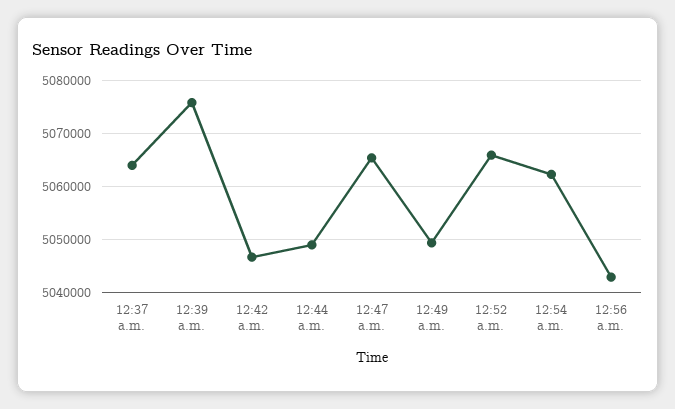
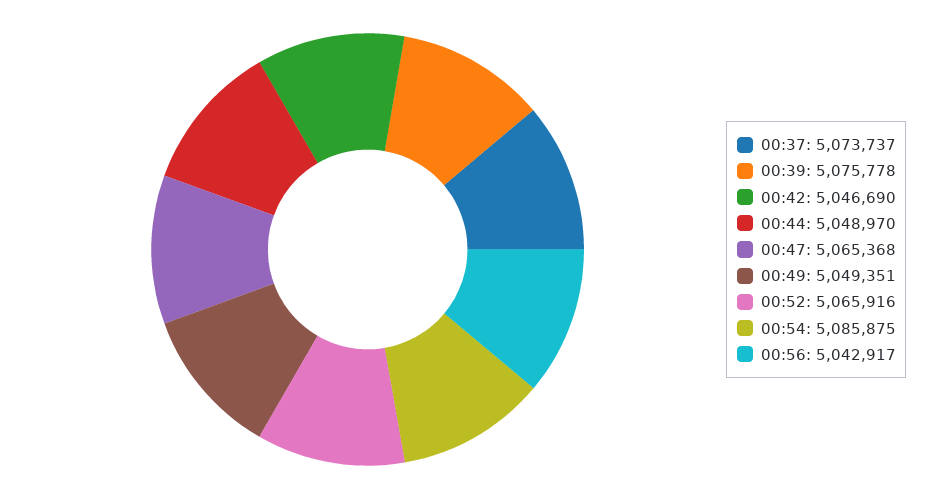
  {
-   "12:37 a.m.": 5064000,
+   "12:37 a.m.": 5073737,
    "12:39 a.m.": 5075778,
    "12:42 a.m.": 5046690,
    "12:44 a.m.": 5048970,
    "12:47 a.m.": 5065368,
    "12:49 a.m.": 5049351,
    "12:52 a.m.": 5065916,
-   "12:54 a.m.": 5062000,
+   "12:54 a.m.": 5085875,
    "12:56 a.m.": 5042917
  }

